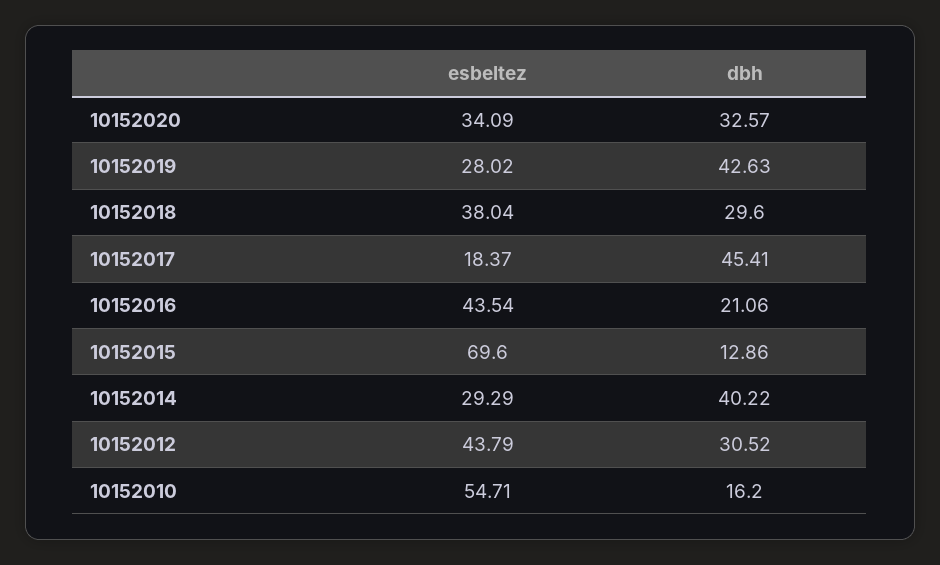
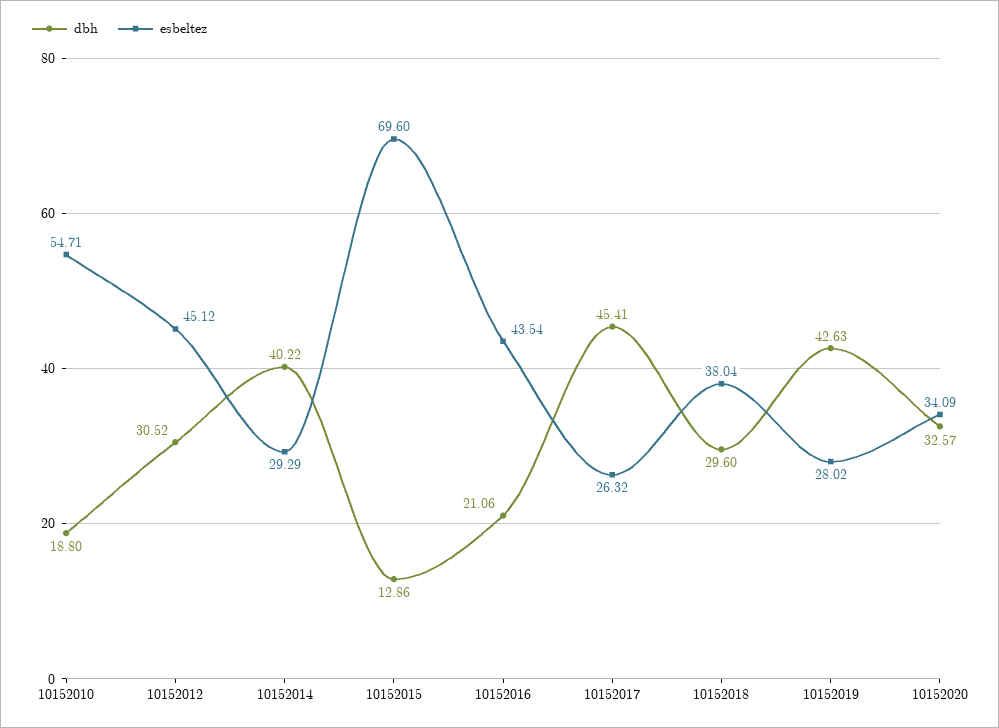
  {
    "esbeltez": {
      "10152020": 34.09,
      "10152019": 28.02,
      "10152018": 38.04,
-     "10152017": 18.37,
+     "10152017": 26.32,
      "10152016": 43.54,
      "10152015": 69.6,
      "10152014": 29.29,
-     "10152012": 43.79,
+     "10152012": 45.12,
      "10152010": 54.71
    },
    "dbh": {
      "10152020": 32.57,
      "10152019": 42.63,
      "10152018": 29.6,
      "10152017": 45.41,
      "10152016": 21.06,
      "10152015": 12.86,
      "10152014": 40.22,
      "10152012": 30.52,
-     "10152010": 16.2
+     "10152010": 18.8
    }
  }

